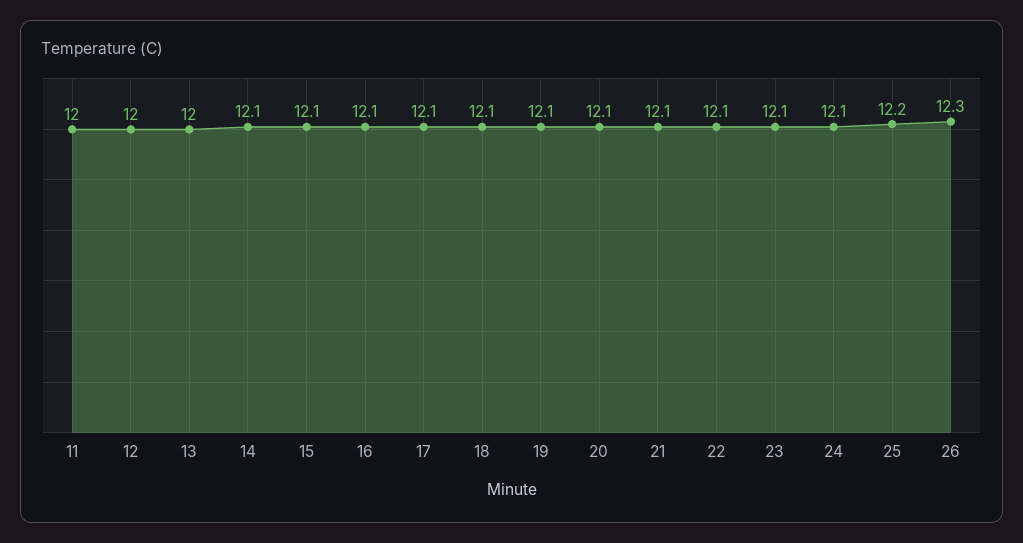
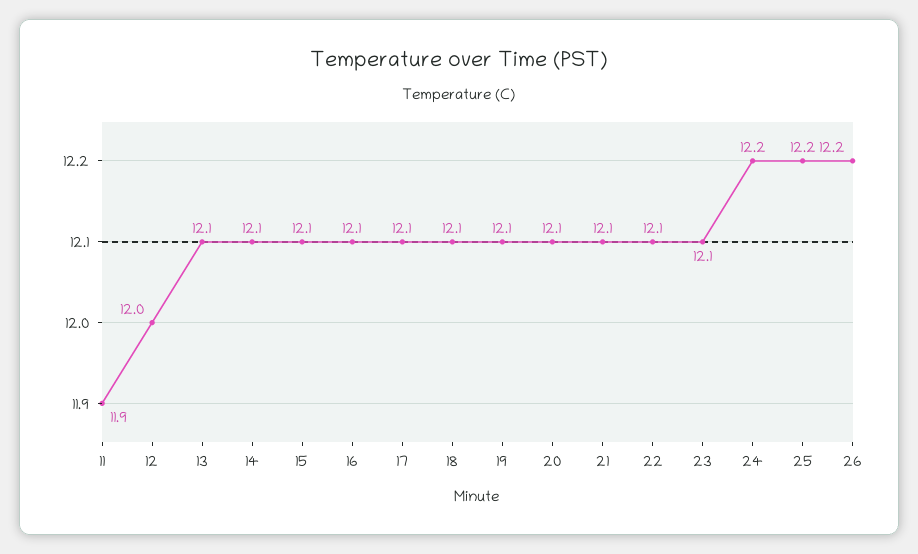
  {
-   "11": 12,
+   "11": 11.9,
    "12": 12,
-   "13": 12,
+   "13": 12.1,
    "14": 12.1,
    "15": 12.1,
    "16": 12.1,
    "17": 12.1,
    "18": 12.1,
    "19": 12.1,
    "20": 12.1,
    "21": 12.1,
    "22": 12.1,
    "23": 12.1,
-   "24": 12.1,
+   "24": 12.2,
    "25": 12.2,
-   "26": 12.3
+   "26": 12.2
  }

